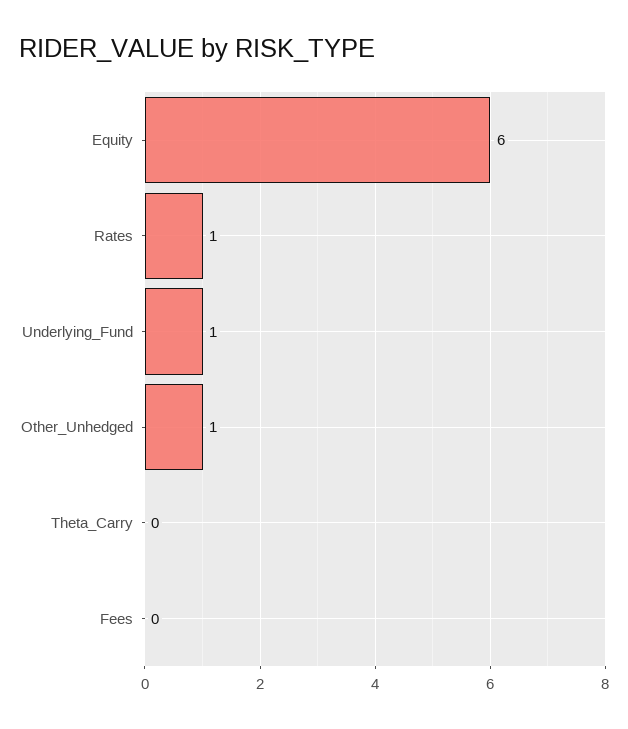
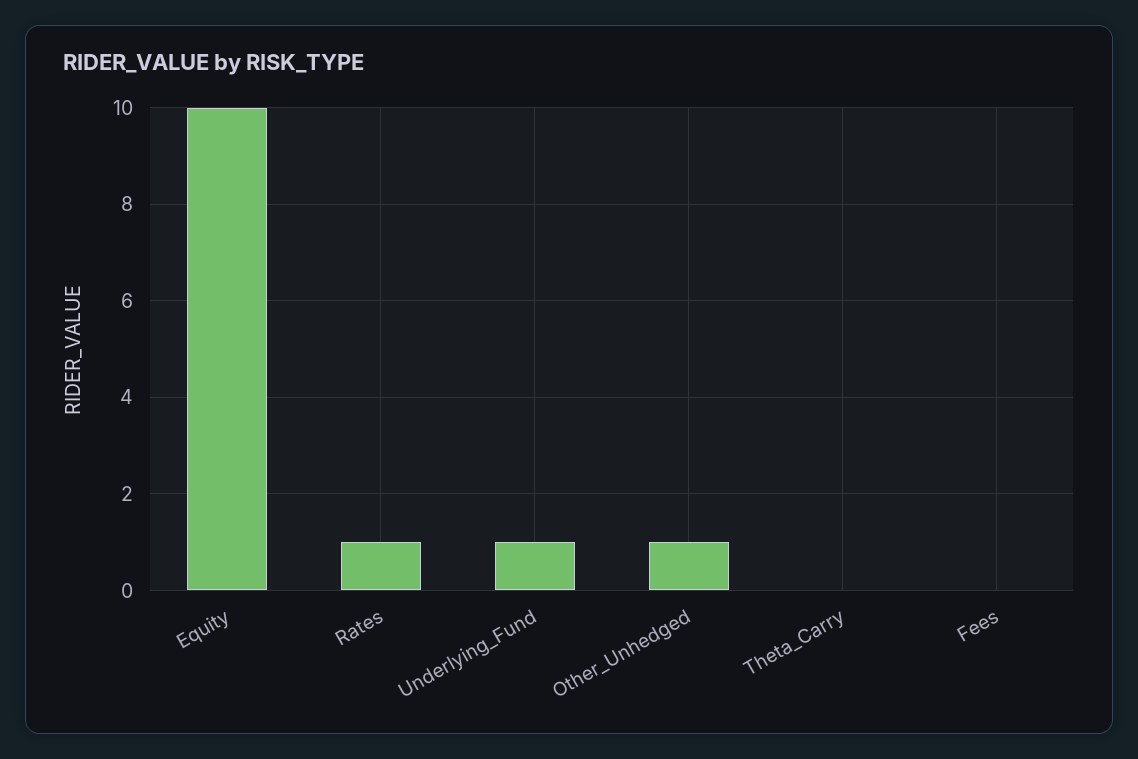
  {
-   "Equity": 6,
+   "Equity": 10,
    "Rates": 1,
    "Underlying_Fund": 1,
    "Other_Unhedged": 1,
    "Theta_Carry": 0,
    "Fees": 0
  }

